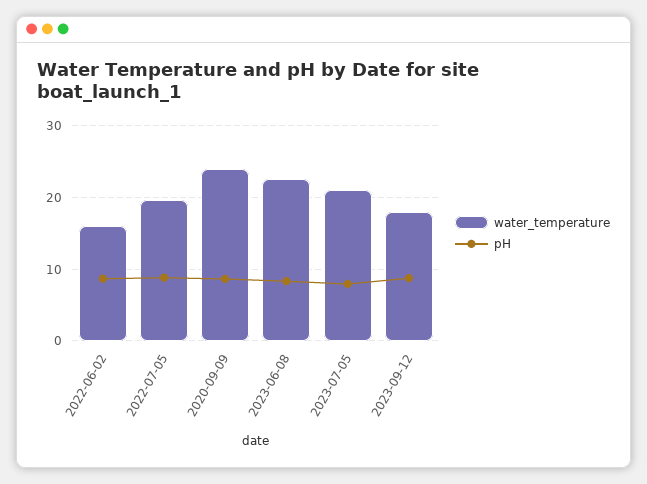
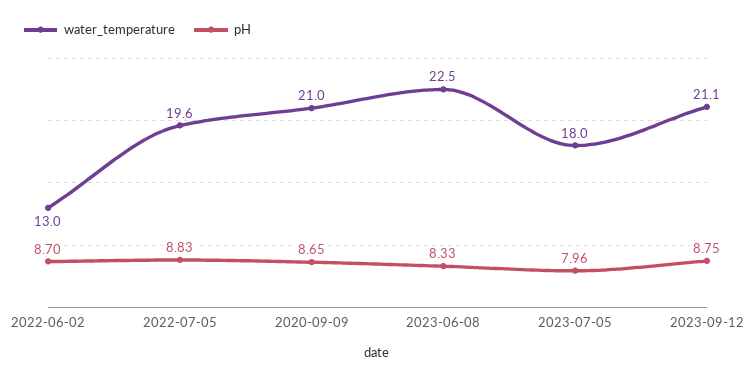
  {
    "water_temperature": {
-     "2022-06-02": 16,
+     "2022-06-02": 13,
      "2022-07-05": 19.6,
-     "2020-09-09": 24,
+     "2020-09-09": 21,
      "2023-06-08": 22.5,
-     "2023-07-05": 21,
+     "2023-07-05": 18,
-     "2023-09-12": 18
+     "2023-09-12": 21.1
    },
    "pH": {
      "2022-06-02": 8.7,
      "2022-07-05": 8.83,
      "2020-09-09": 8.65,
      "2023-06-08": 8.33,
      "2023-07-05": 7.96,
      "2023-09-12": 8.75
    }
  }

